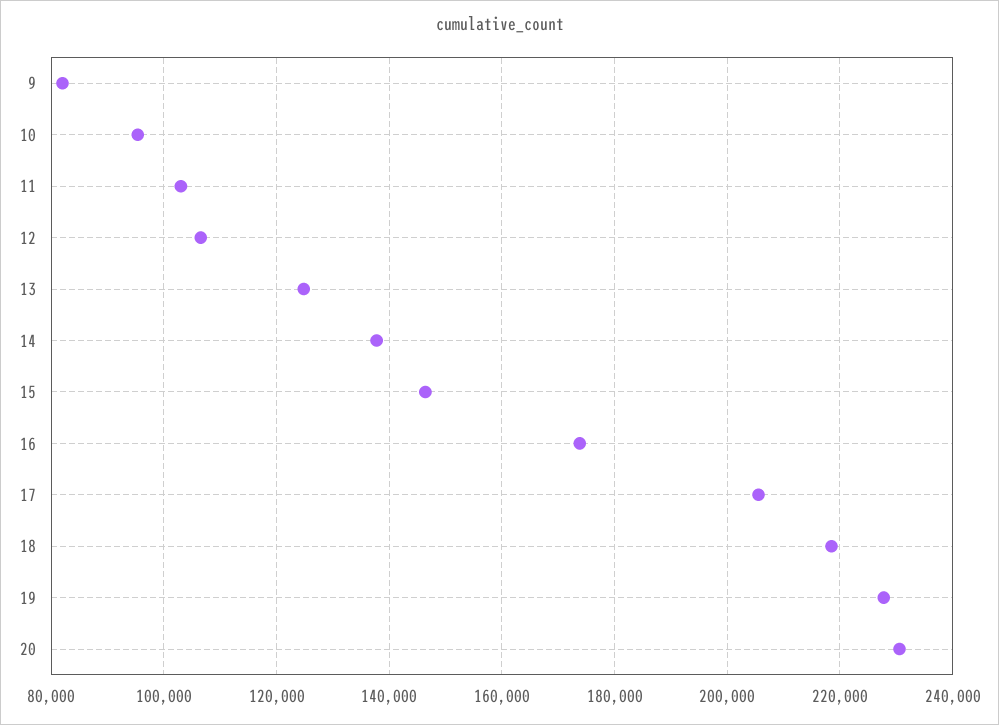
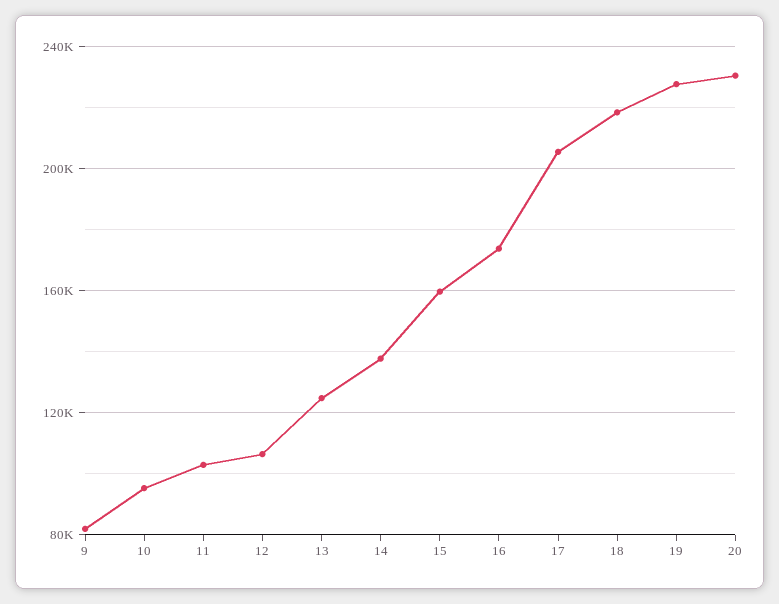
  {
    "9": 82000,
    "10": 96000,
    "11": 104000,
    "12": 106000,
    "13": 124000,
    "14": 138000,
-   "15": 146000,
+   "15": 160000,
    "16": 174000,
    "17": 206000,
    "18": 218000,
    "19": 228000,
    "20": 230000
  }

